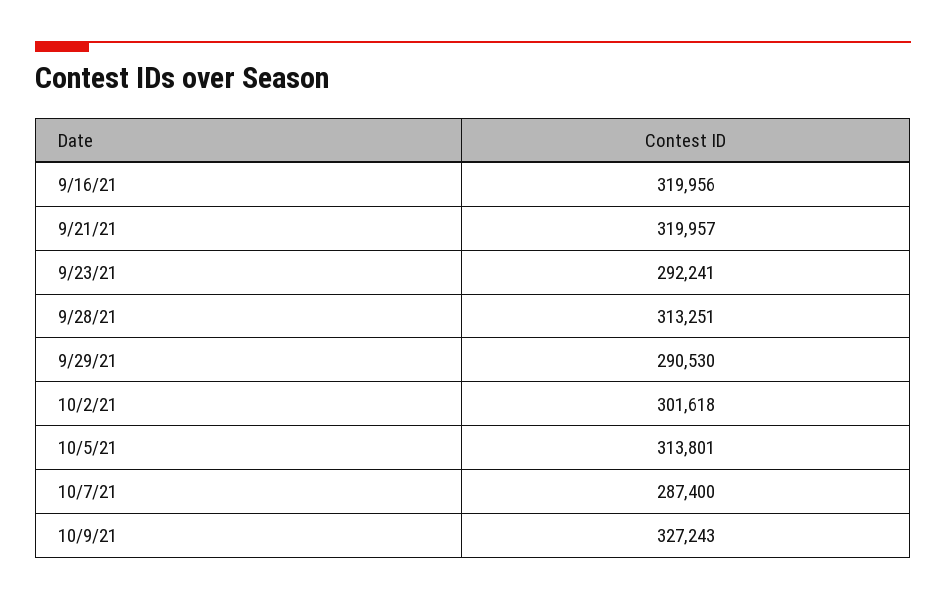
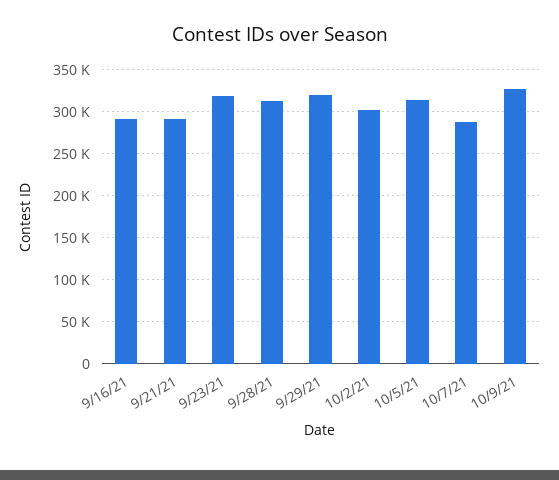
  {
-   "9/16/21": 319956,
+   "9/16/21": 290000,
-   "9/21/21": 319957,
+   "9/21/21": 290000,
-   "9/23/21": 292241,
+   "9/23/21": 320000,
    "9/28/21": 313251,
-   "9/29/21": 290530,
+   "9/29/21": 320000,
    "10/2/21": 301618,
    "10/5/21": 313801,
    "10/7/21": 287400,
    "10/9/21": 327243
  }

